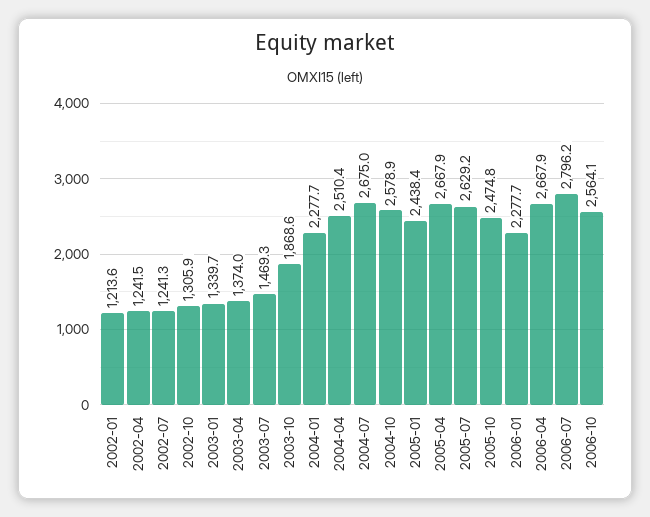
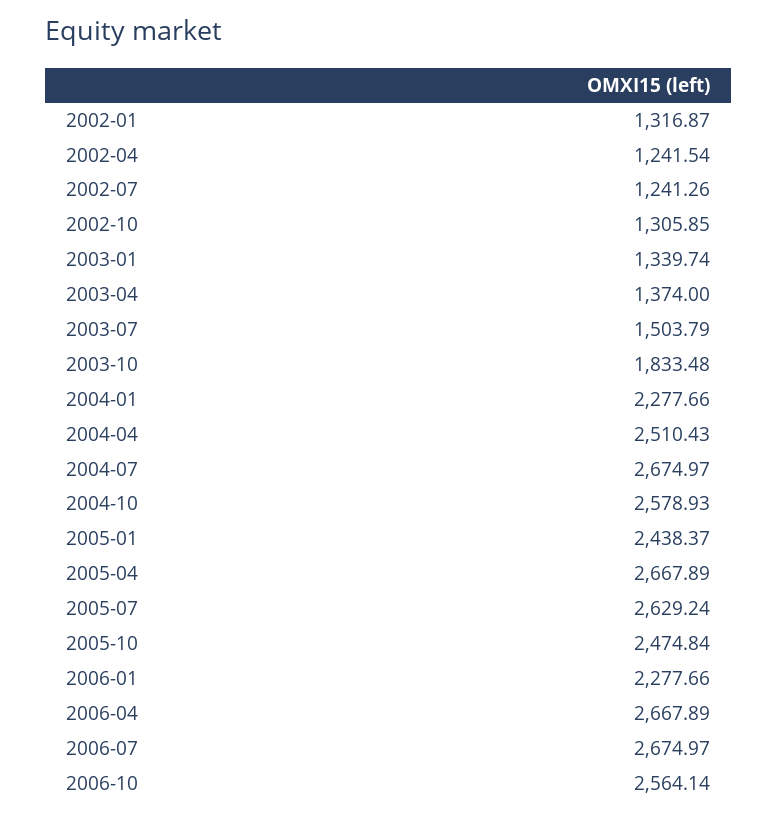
  {
-   "2002-01": 1213.6,
+   "2002-01": 1316.87,
    "2002-04": 1241.54,
    "2002-07": 1241.26,
    "2002-10": 1305.85,
    "2003-01": 1339.74,
    "2003-04": 1374,
-   "2003-07": 1469.3,
+   "2003-07": 1503.79,
-   "2003-10": 1868.6,
+   "2003-10": 1833.48,
    "2004-01": 2277.66,
    "2004-04": 2510.43,
    "2004-07": 2674.97,
    "2004-10": 2578.93,
    "2005-01": 2438.37,
    "2005-04": 2667.89,
    "2005-07": 2629.24,
    "2005-10": 2474.84,
    "2006-01": 2277.66,
    "2006-04": 2667.89,
-   "2006-07": 2796.2,
+   "2006-07": 2674.97,
    "2006-10": 2564.14
  }

